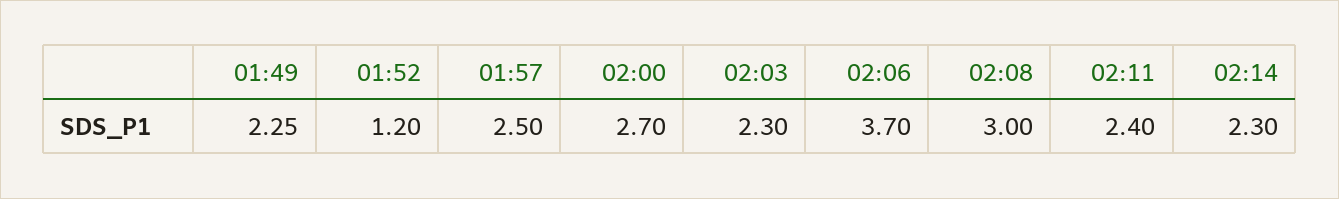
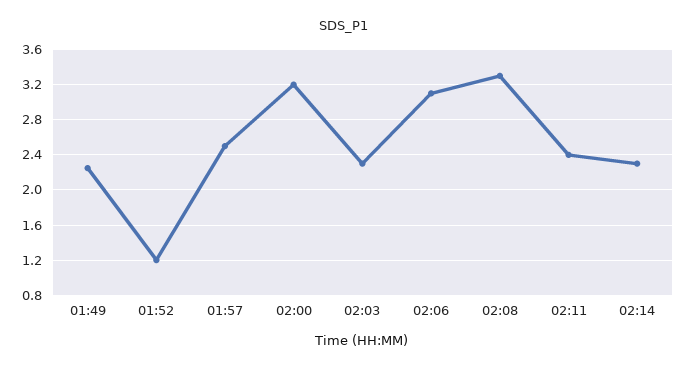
  {
    "01:49": 2.25,
    "01:52": 1.2,
    "01:57": 2.5,
-   "02:00": 2.7,
+   "02:00": 3.2,
    "02:03": 2.3,
-   "02:06": 3.7,
+   "02:06": 3.1,
-   "02:08": 3,
+   "02:08": 3.3,
    "02:11": 2.4,
    "02:14": 2.3
  }

